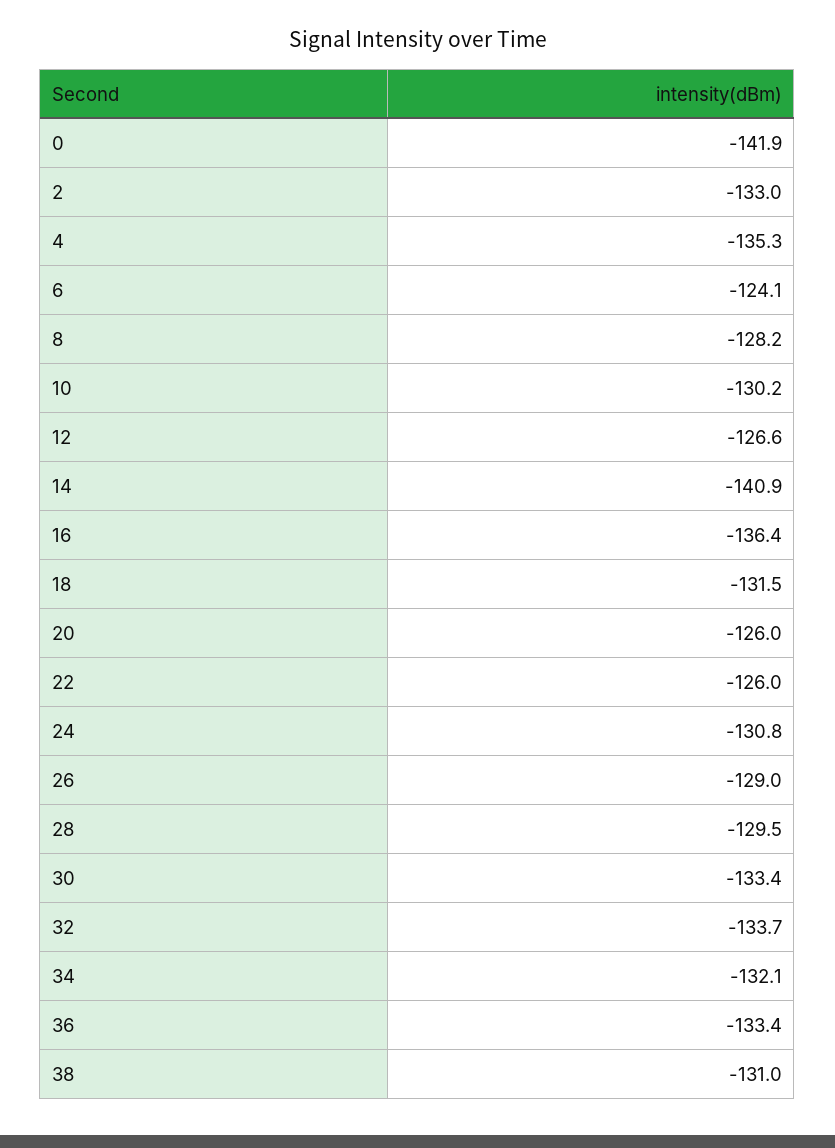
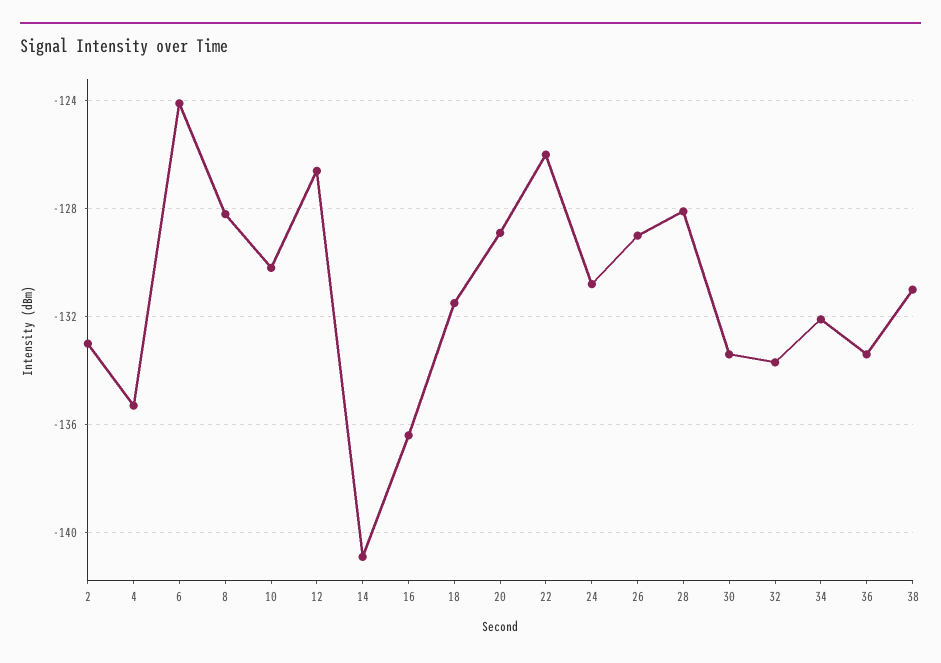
  {
-   "0": -141.9,
    "2": -133,
    "4": -135.3,
    "6": -124.1,
    "8": -128.2,
    "10": -130.2,
    "12": -126.6,
    "14": -140.9,
    "16": -136.4,
    "18": -131.5,
-   "20": -126,
+   "20": -129,
    "22": -126,
    "24": -130.8,
    "26": -129,
-   "28": -129.5,
+   "28": -128,
    "30": -133.4,
    "32": -133.7,
    "34": -132.1,
    "36": -133.4,
    "38": -131
  }

